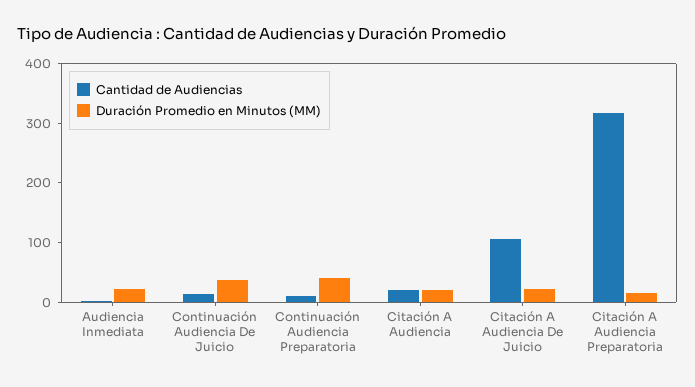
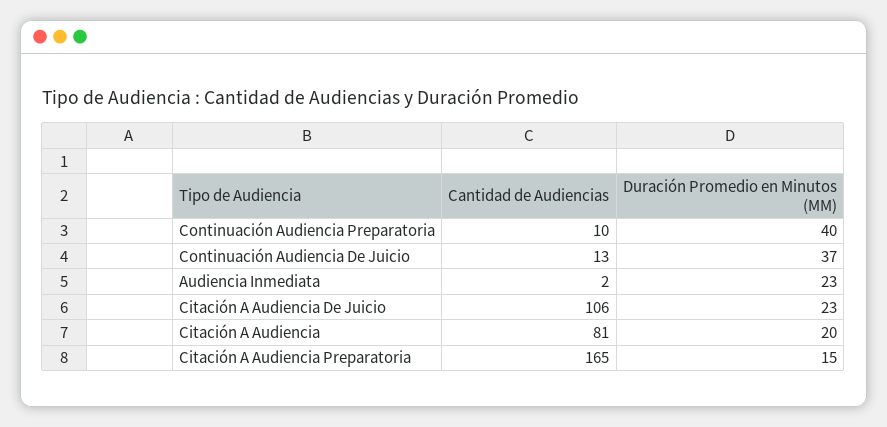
  {
    "Cantidad de Audiencias": {
      "Audiencia Inmediata": 2,
      "Continuación Audiencia De Juicio": 13,
      "Continuación Audiencia Preparatoria": 10,
-     "Citación A Audiencia": 20,
+     "Citación A Audiencia": 81,
      "Citación A Audiencia De Juicio": 106,
-     "Citación A Audiencia Preparatoria": 320
+     "Citación A Audiencia Preparatoria": 165
    },
    "Duración Promedio en Minutos (MM)": {
      "Audiencia Inmediata": 23,
      "Continuación Audiencia De Juicio": 37,
      "Continuación Audiencia Preparatoria": 40,
      "Citación A Audiencia": 20,
      "Citación A Audiencia De Juicio": 23,
      "Citación A Audiencia Preparatoria": 15
    }
  }

